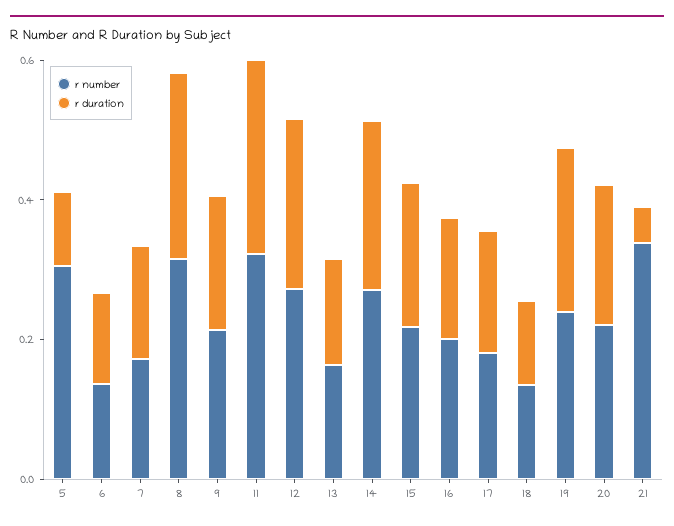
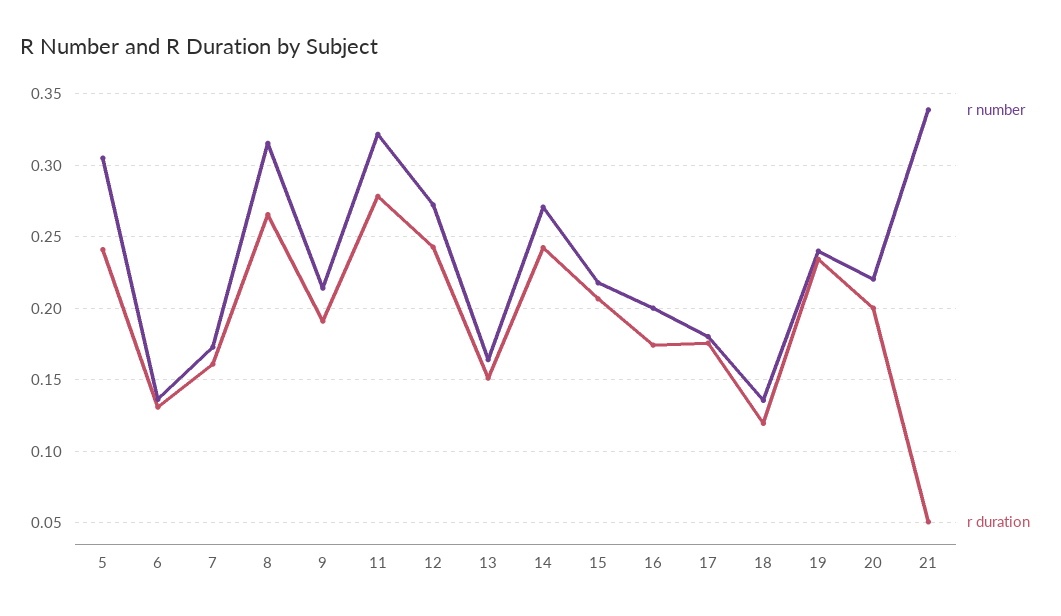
  {
    "r number": {
      "5": 0.305,
      "6": 0.135,
      "7": 0.175,
      "8": 0.315,
      "9": 0.215,
      "11": 0.32,
      "12": 0.27,
      "13": 0.165,
      "14": 0.27,
      "15": 0.22,
      "16": 0.2,
      "17": 0.18,
      "18": 0.135,
      "19": 0.24,
      "20": 0.22,
      "21": 0.34
    },
    "r duration": {
-     "5": 0.1,
+     "5": 0.24,
      "6": 0.13,
      "7": 0.16,
      "8": 0.265,
      "9": 0.19,
      "11": 0.28,
      "12": 0.245,
      "13": 0.15,
      "14": 0.24,
      "15": 0.205,
      "16": 0.175,
      "17": 0.175,
      "18": 0.12,
      "19": 0.235,
      "20": 0.2,
      "21": 0.05
    }
  }

